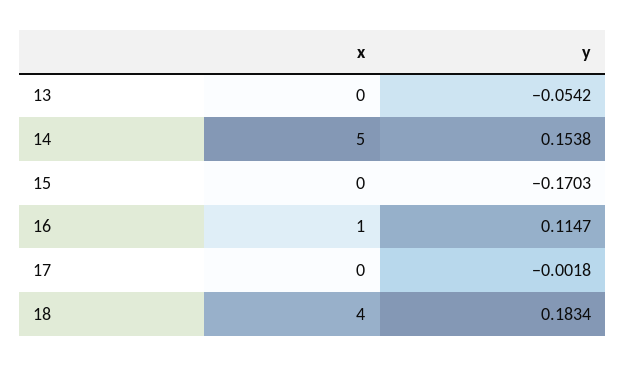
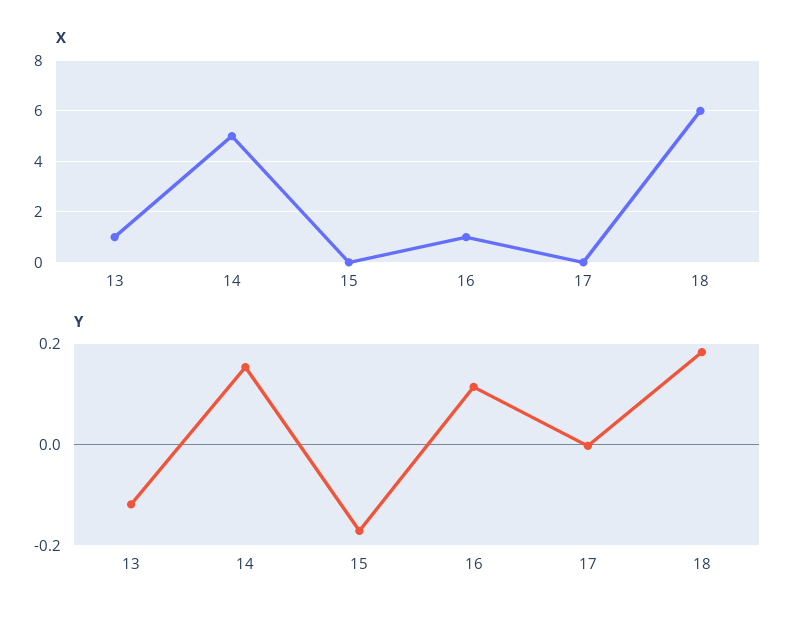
  {
    "x": {
-     "13": 0,
+     "13": 1,
      "14": 5,
      "15": 0,
      "16": 1,
      "17": 0,
-     "18": 4
+     "18": 6
    },
    "y": {
-     "13": -0.0542,
+     "13": -0.12,
      "14": 0.1538,
      "15": -0.1703,
      "16": 0.1147,
      "17": -0.0018,
      "18": 0.1834
    }
  }

